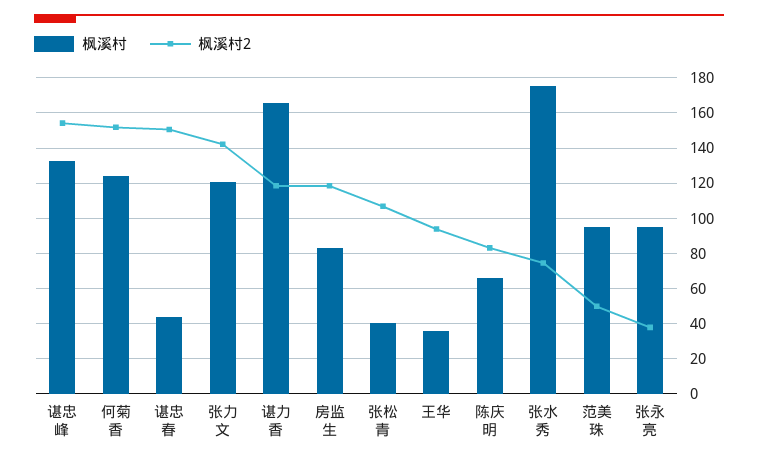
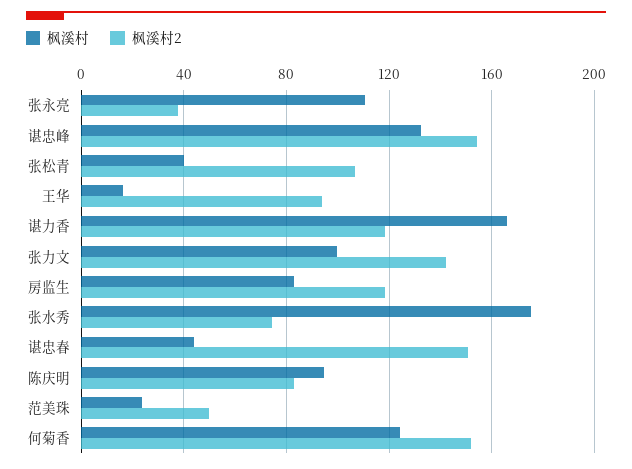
  {
    "枫溪村": {
      "谌忠峰": 135,
      "何菊香": 125,
      "谌忠春": 45,
-     "张力文": 120,
+     "张力文": 100,
      "谌力香": 165,
      "房监生": 85,
      "张松青": 40,
-     "王华": 35,
+     "王华": 15,
-     "陈庆明": 65,
+     "陈庆明": 95,
      "张水秀": 175,
-     "范美珠": 95,
+     "范美珠": 25,
-     "张永亮": 95
+     "张永亮": 110
    },
    "枫溪村2": {
      "谌忠峰": 155,
      "何菊香": 150,
      "谌忠春": 150,
      "张力文": 140,
      "谌力香": 120,
      "房监生": 120,
      "张松青": 105,
      "王华": 95,
      "陈庆明": 85,
      "张水秀": 75,
      "范美珠": 50,
      "张永亮": 40
    }
  }

